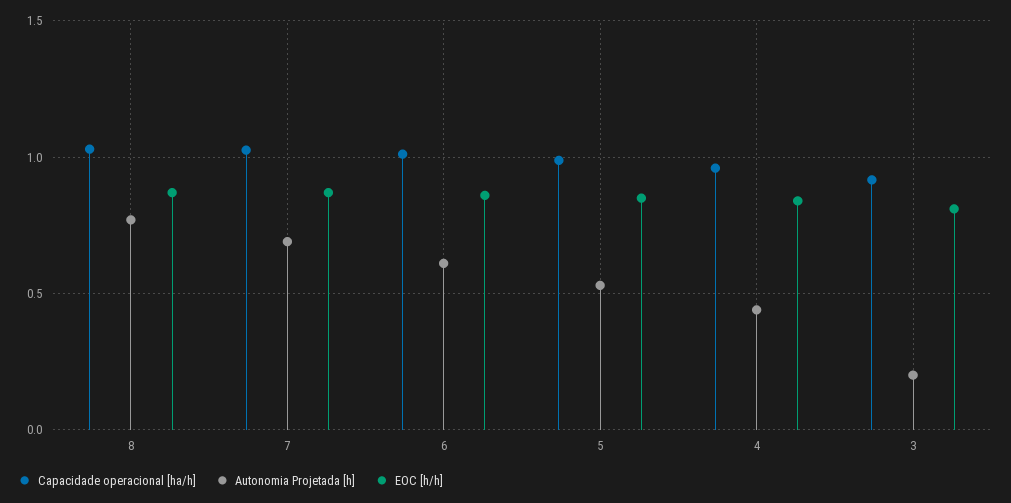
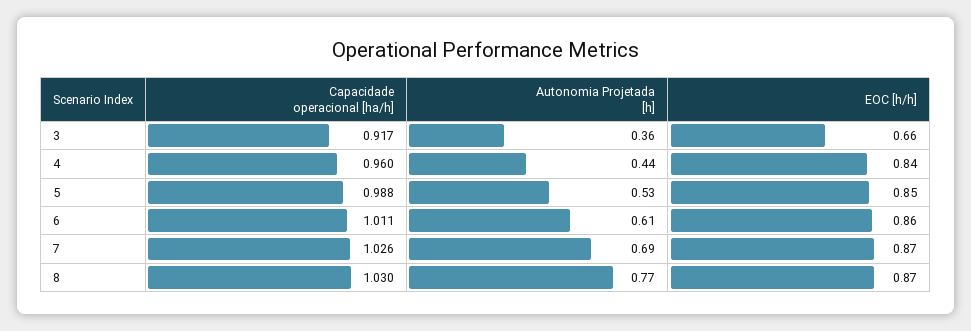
  {
    "Capacidade operacional [ha/h]": {
      "8": 1.03,
      "7": 1.026,
      "6": 1.011,
      "5": 0.988,
      "4": 0.96,
      "3": 0.917
    },
    "Autonomia Projetada [h]": {
      "8": 0.77,
      "7": 0.69,
      "6": 0.61,
      "5": 0.53,
      "4": 0.44,
-     "3": 0.2
+     "3": 0.36
    },
    "EOC [h/h]": {
      "8": 0.87,
      "7": 0.87,
      "6": 0.86,
      "5": 0.85,
      "4": 0.84,
-     "3": 0.8
+     "3": 0.66
    }
  }

